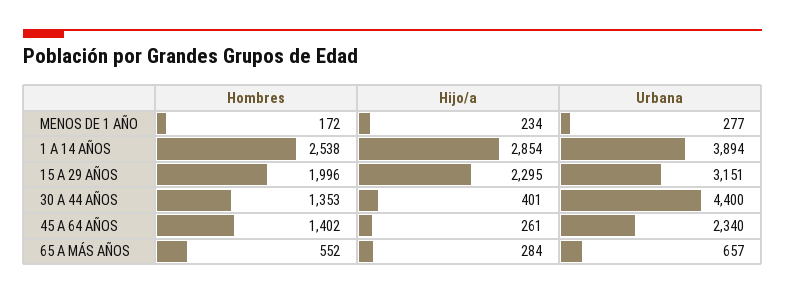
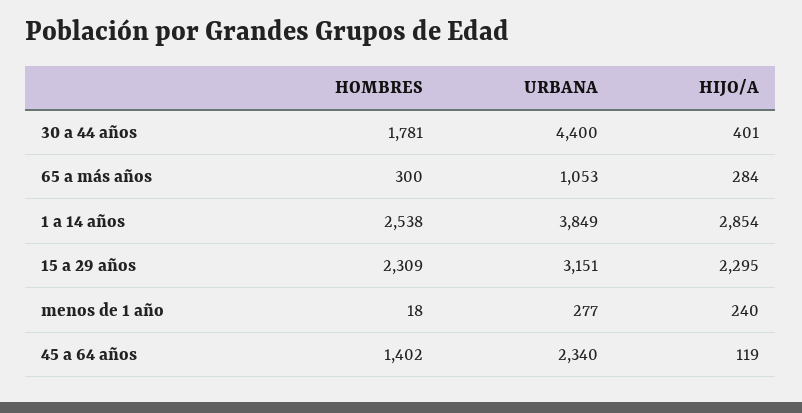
  {
    "Hombres": {
-     "MENOS DE 1 AÑO": 172,
+     "MENOS DE 1 AÑO": 18,
      "1 A 14 AÑOS": 2538,
-     "15 A 29 AÑOS": 1996,
+     "15 A 29 AÑOS": 2309,
-     "30 A 44 AÑOS": 1353,
+     "30 A 44 AÑOS": 1781,
      "45 A 64 AÑOS": 1402,
-     "65 A MÁS AÑOS": 552
+     "65 A MÁS AÑOS": 300
    },
    "Hijo/a": {
-     "MENOS DE 1 AÑO": 234,
+     "MENOS DE 1 AÑO": 240,
      "1 A 14 AÑOS": 2854,
      "15 A 29 AÑOS": 2295,
      "30 A 44 AÑOS": 401,
-     "45 A 64 AÑOS": 261,
+     "45 A 64 AÑOS": 119,
      "65 A MÁS AÑOS": 284
    },
    "Urbana": {
      "MENOS DE 1 AÑO": 277,
-     "1 A 14 AÑOS": 3894,
+     "1 A 14 AÑOS": 3849,
      "15 A 29 AÑOS": 3151,
      "30 A 44 AÑOS": 4400,
      "45 A 64 AÑOS": 2340,
-     "65 A MÁS AÑOS": 657
+     "65 A MÁS AÑOS": 1053
    }
  }

